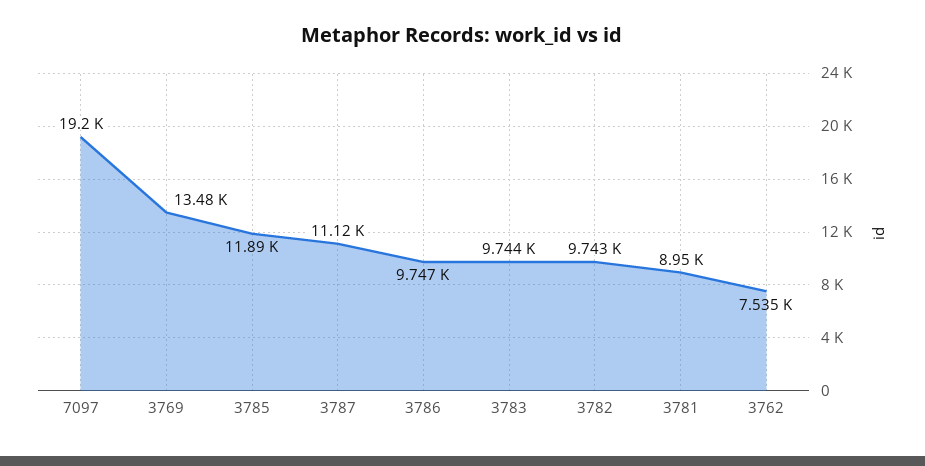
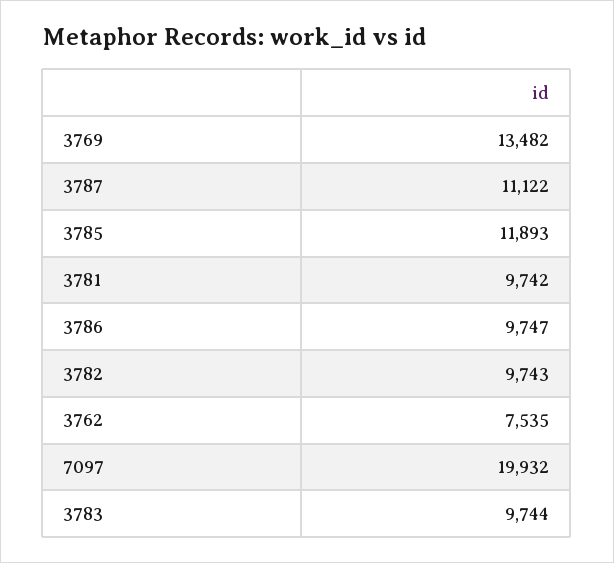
  {
-   "7097": 19200,
+   "7097": 19932,
    "3769": 13482,
    "3785": 11893,
    "3787": 11122,
    "3786": 9747,
    "3783": 9744,
    "3782": 9743,
-   "3781": 8950,
+   "3781": 9742,
    "3762": 7535
  }

